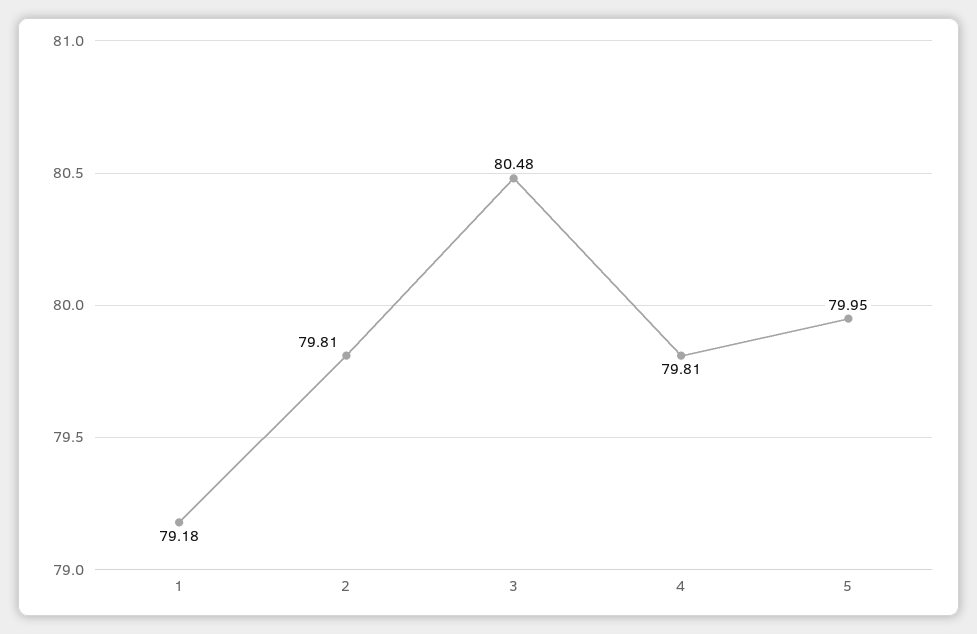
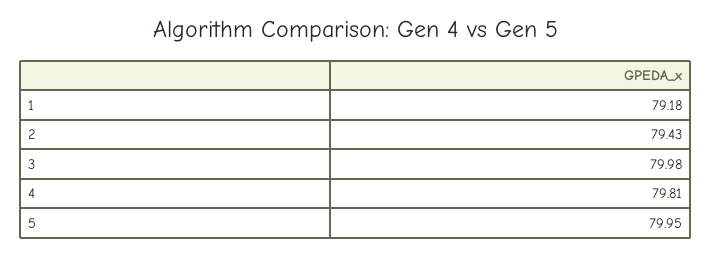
  {
    "1": 79.18,
-   "2": 79.81,
+   "2": 79.43,
-   "3": 80.48,
+   "3": 79.98,
    "4": 79.81,
    "5": 79.95
  }

